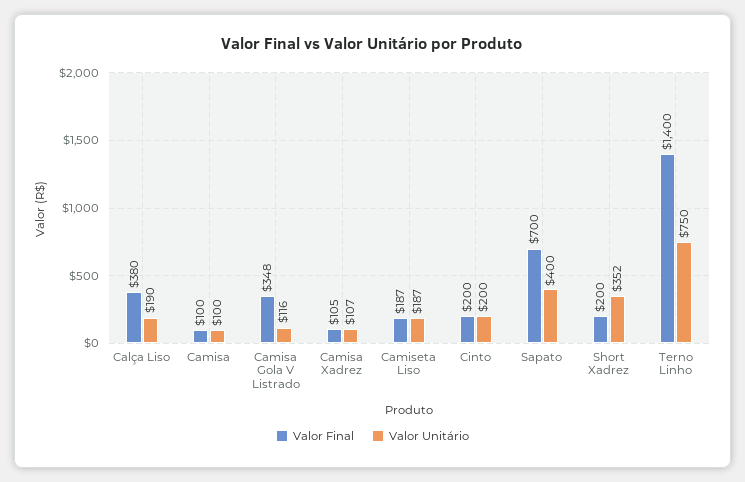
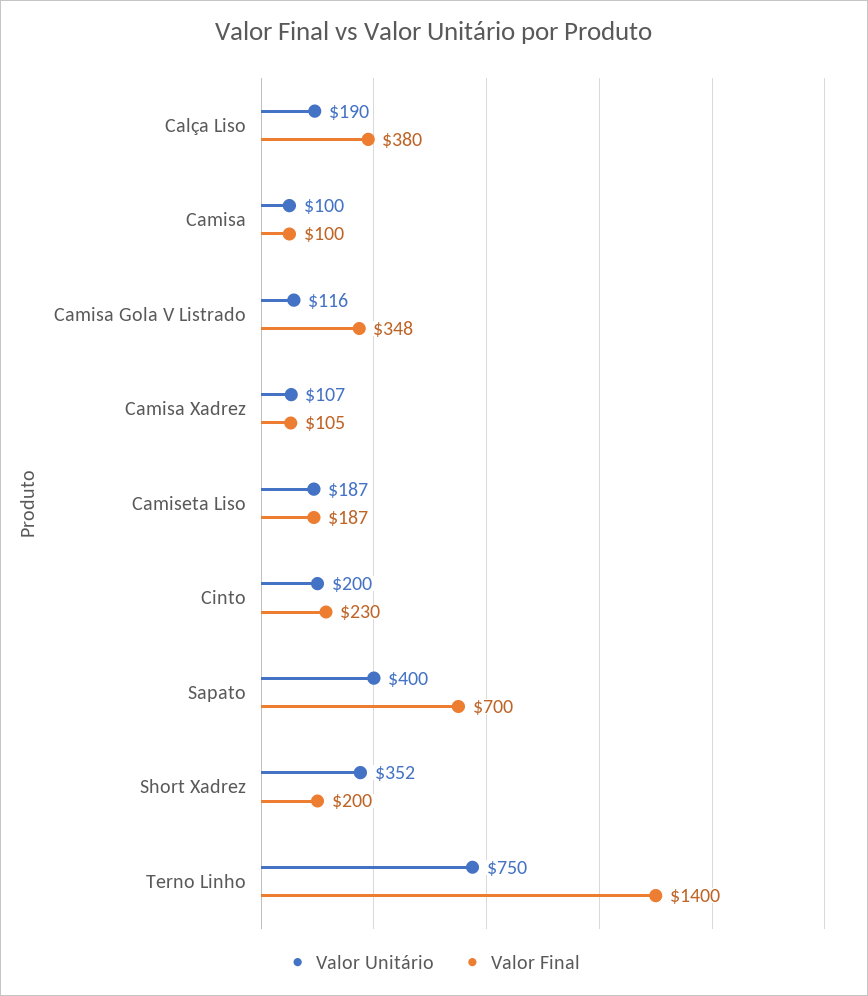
  {
    "Valor Final": {
      "Calça Liso": 380,
      "Camisa": 100,
      "Camisa Gola V Listrado": 348,
      "Camisa Xadrez": 105,
      "Camiseta Liso": 187,
-     "Cinto": 200,
+     "Cinto": 230,
      "Sapato": 700,
      "Short Xadrez": 200,
      "Terno Linho": 1400
    },
    "Valor Unitário": {
      "Calça Liso": 190,
      "Camisa": 100,
      "Camisa Gola V Listrado": 116,
      "Camisa Xadrez": 107,
      "Camiseta Liso": 187,
      "Cinto": 200,
      "Sapato": 400,
      "Short Xadrez": 352,
      "Terno Linho": 750
    }
  }

